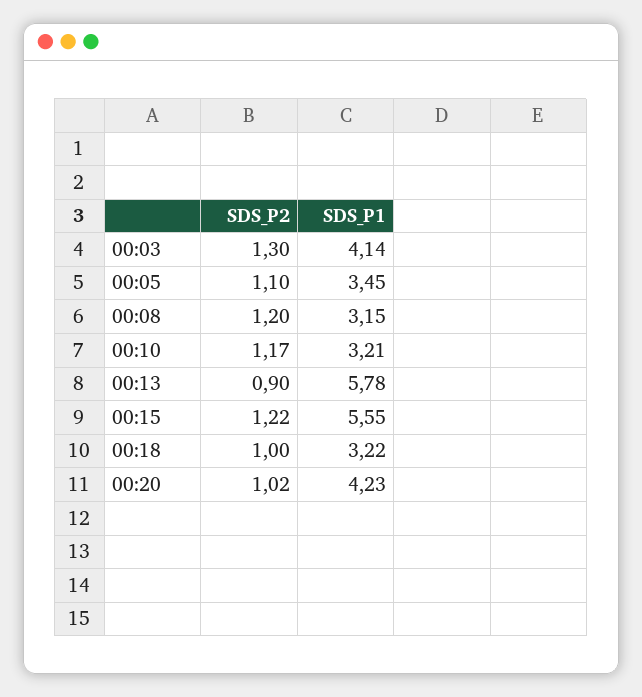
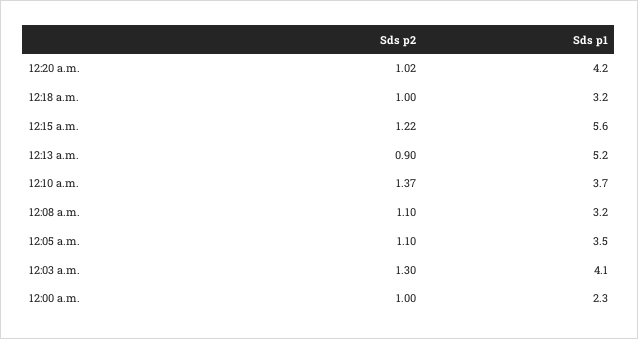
  {
    "SDS_P2": {
      "00:03": 1.3,
      "00:05": 1.1,
-     "00:08": 1.2,
+     "00:08": 1.1,
-     "00:10": 1.17,
+     "00:10": 1.37,
      "00:13": 0.9,
      "00:15": 1.22,
      "00:18": 1,
-     "00:20": 1.02
+     "00:20": 1.02,
+     "12:00 a.m.": 1
    },
    "SDS_P1": {
      "00:03": 4.14,
      "00:05": 3.45,
      "00:08": 3.15,
-     "00:10": 3.21,
+     "00:10": 3.7,
-     "00:13": 5.78,
+     "00:13": 5.2,
      "00:15": 5.55,
      "00:18": 3.22,
-     "00:20": 4.23
+     "00:20": 4.23,
+     "12:00 a.m.": 2.3
    }
  }

